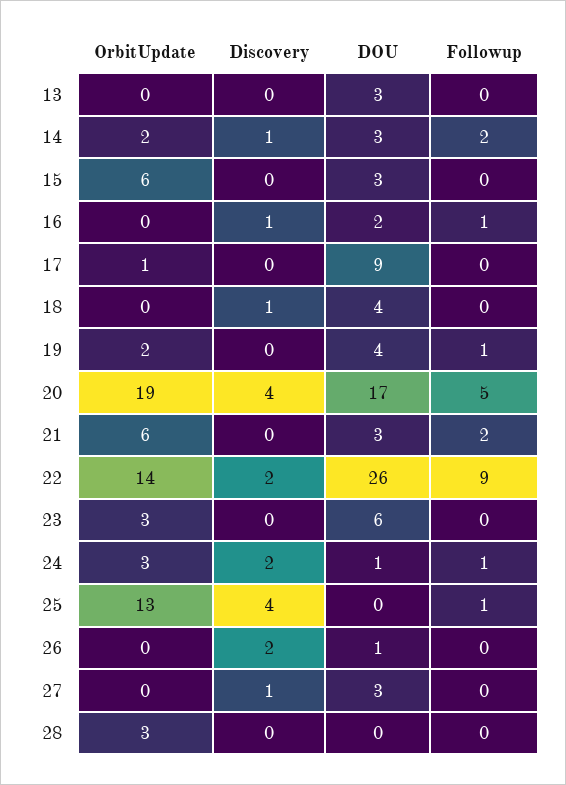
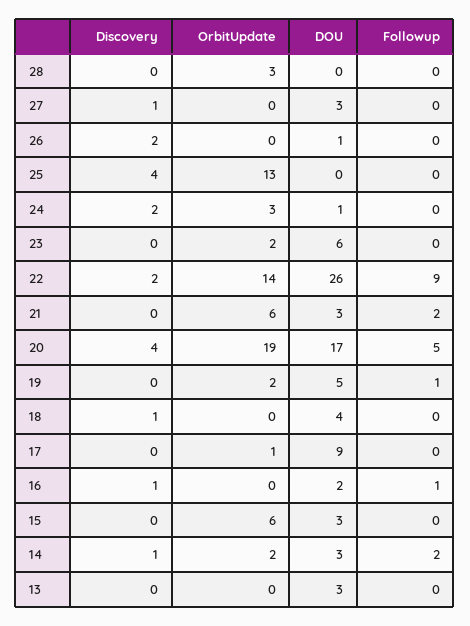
  {
    "OrbitUpdate": {
      "13": 0,
      "14": 2,
      "15": 6,
      "16": 0,
      "17": 1,
      "18": 0,
      "19": 2,
      "20": 19,
      "21": 6,
      "22": 14,
-     "23": 3,
+     "23": 2,
      "24": 3,
      "25": 13,
      "26": 0,
      "27": 0,
      "28": 3
    },
    "Discovery": {
      "13": 0,
      "14": 1,
      "15": 0,
      "16": 1,
      "17": 0,
      "18": 1,
      "19": 0,
      "20": 4,
      "21": 0,
      "22": 2,
      "23": 0,
      "24": 2,
      "25": 4,
      "26": 2,
      "27": 1,
      "28": 0
    },
    "DOU": {
      "13": 3,
      "14": 3,
      "15": 3,
      "16": 2,
      "17": 9,
      "18": 4,
-     "19": 4,
+     "19": 5,
      "20": 17,
      "21": 3,
      "22": 26,
      "23": 6,
      "24": 1,
      "25": 0,
      "26": 1,
      "27": 3,
      "28": 0
    },
    "Followup": {
      "13": 0,
      "14": 2,
      "15": 0,
      "16": 1,
      "17": 0,
      "18": 0,
      "19": 1,
      "20": 5,
      "21": 2,
      "22": 9,
      "23": 0,
-     "24": 1,
+     "24": 0,
-     "25": 1,
+     "25": 0,
      "26": 0,
      "27": 0,
      "28": 0
    }
  }

